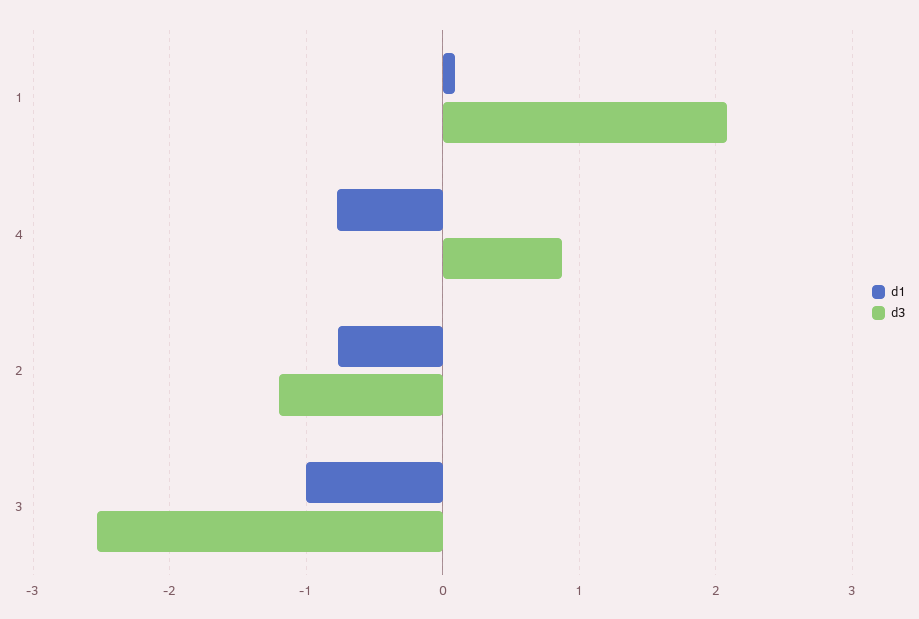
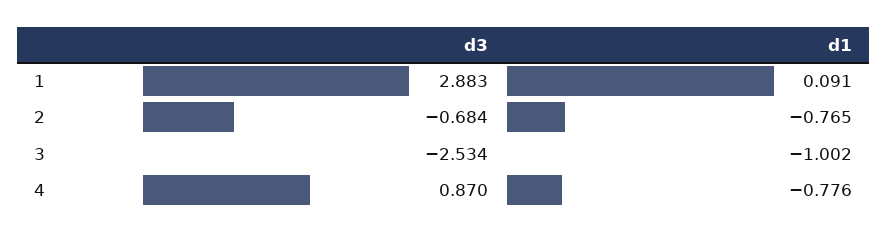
  {
    "d1": {
      "1": 0.091,
      "4": -0.776,
      "2": -0.765,
      "3": -1.002
    },
    "d3": {
-     "1": 2.1,
+     "1": 2.883,
      "4": 0.87,
-     "2": -1.2,
+     "2": -0.684,
      "3": -2.534
    }
  }

